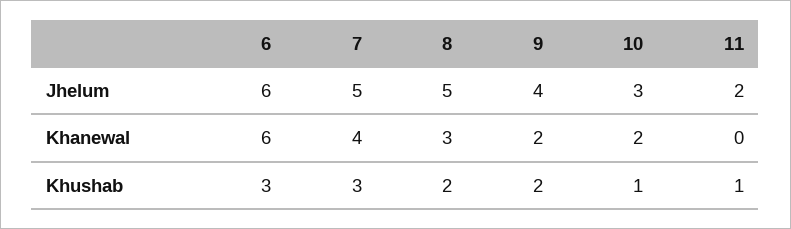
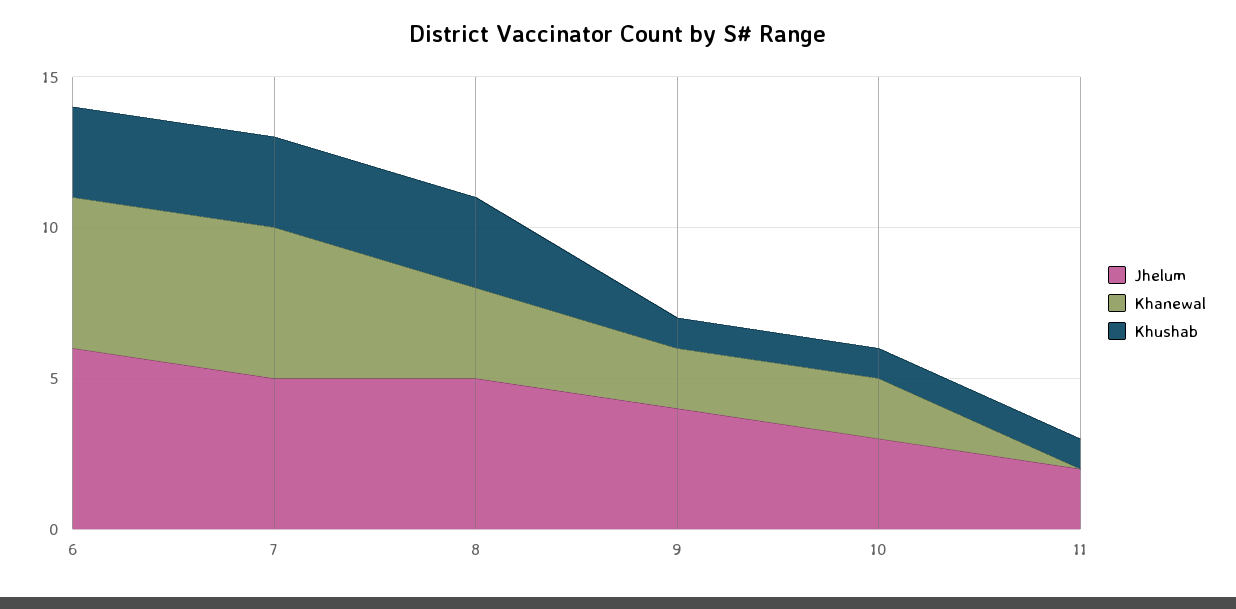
  {
    "Jhelum": {
      "6": 6,
      "7": 5,
      "8": 5,
      "9": 4,
      "10": 3,
      "11": 2
    },
    "Khanewal": {
-     "6": 6,
+     "6": 5,
-     "7": 4,
+     "7": 5,
      "8": 3,
      "9": 2,
      "10": 2,
      "11": 0
    },
    "Khushab": {
      "6": 3,
      "7": 3,
-     "8": 2,
+     "8": 3,
-     "9": 2,
+     "9": 1,
      "10": 1,
      "11": 1
    }
  }

